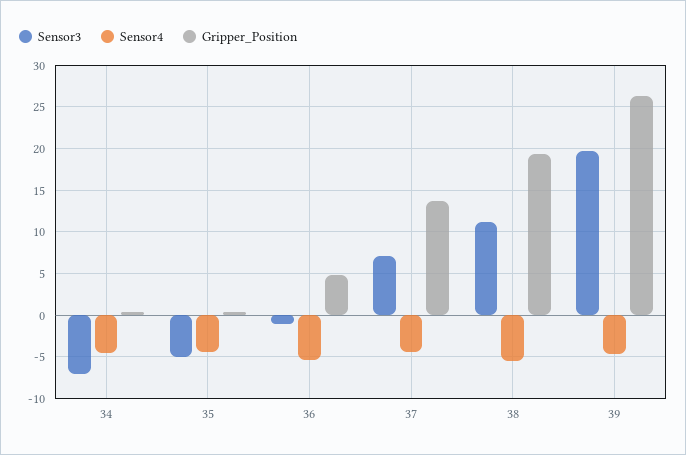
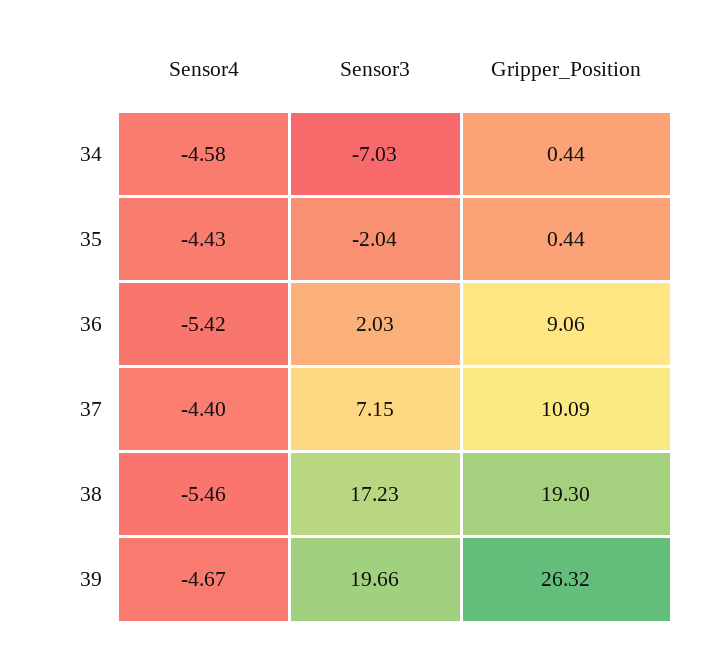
  {
    "Sensor3": {
      "34": -7.03,
-     "35": -5,
+     "35": -2.04,
-     "36": -1,
+     "36": 2.03,
      "37": 7.15,
-     "38": 11,
+     "38": 17.23,
      "39": 19.66
    },
    "Sensor4": {
      "34": -4.58,
      "35": -4.43,
      "36": -5.42,
      "37": -4.4,
      "38": -5.46,
      "39": -4.67
    },
    "Gripper_Position": {
      "34": 0.44,
      "35": 0.44,
-     "36": 5,
+     "36": 9.06,
-     "37": 14,
+     "37": 10.09,
      "38": 19.3,
      "39": 26.32
    }
  }

